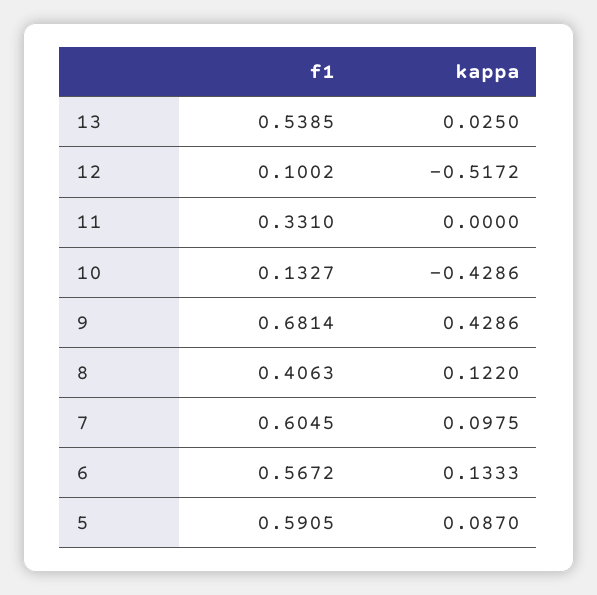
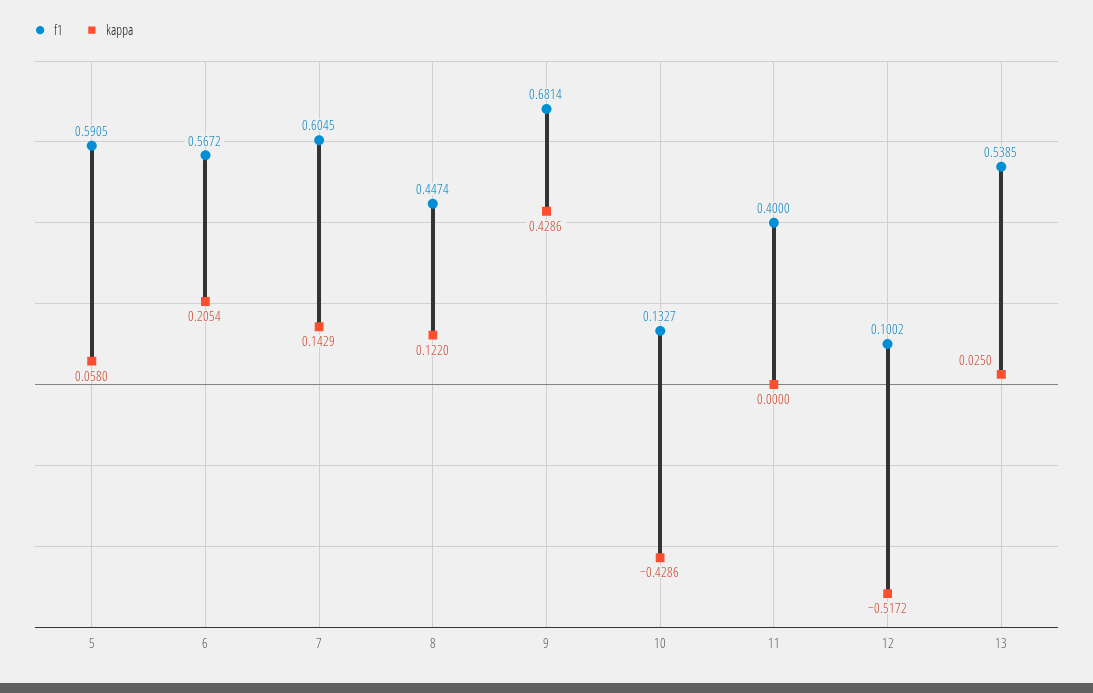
  {
    "f1": {
      "13": 0.5385,
      "12": 0.1002,
-     "11": 0.331,
+     "11": 0.4,
      "10": 0.1327,
      "9": 0.6814,
-     "8": 0.4063,
+     "8": 0.4474,
      "7": 0.6045,
      "6": 0.5672,
      "5": 0.5905
    },
    "kappa": {
      "13": 0.025,
      "12": -0.5172,
      "11": 0,
      "10": -0.4286,
      "9": 0.4286,
      "8": 0.122,
-     "7": 0.0975,
+     "7": 0.1429,
-     "6": 0.1333,
+     "6": 0.2054,
-     "5": 0.087
+     "5": 0.058
    }
  }

